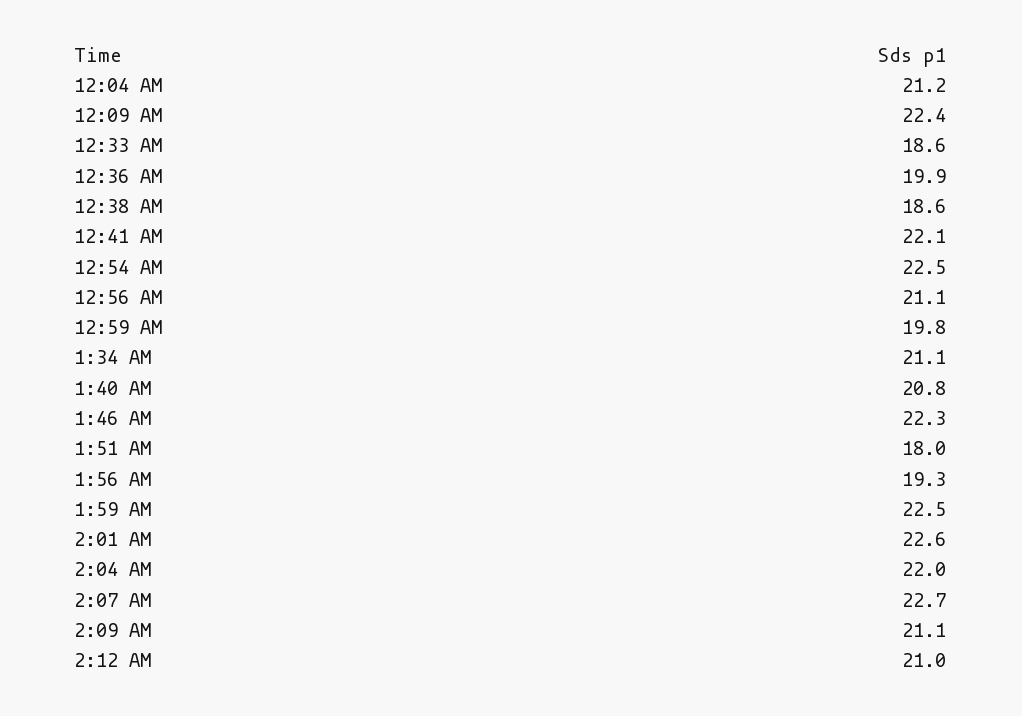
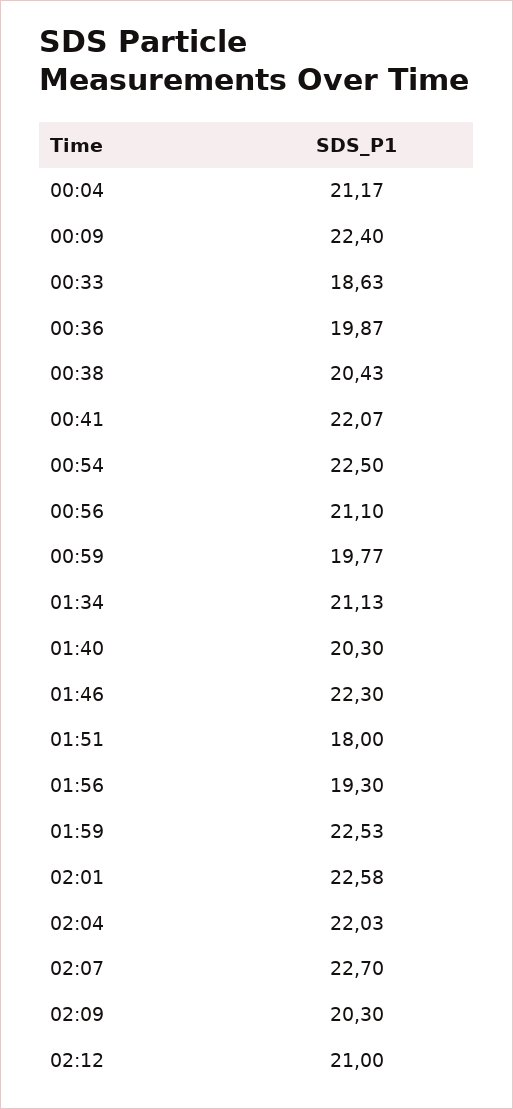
  {
    "12:04 AM": 21.17,
    "12:09 AM": 22.4,
    "12:33 AM": 18.63,
    "12:36 AM": 19.87,
-   "12:38 AM": 18.6,
+   "12:38 AM": 20.43,
    "12:41 AM": 22.07,
    "12:54 AM": 22.5,
    "12:56 AM": 21.1,
    "12:59 AM": 19.77,
    "1:34 AM": 21.13,
-   "1:40 AM": 20.8,
+   "1:40 AM": 20.3,
    "1:46 AM": 22.3,
    "1:51 AM": 18,
    "1:56 AM": 19.3,
    "1:59 AM": 22.53,
    "2:01 AM": 22.58,
    "2:04 AM": 22.03,
    "2:07 AM": 22.7,
-   "2:09 AM": 21.1,
+   "2:09 AM": 20.3,
    "2:12 AM": 21
  }

